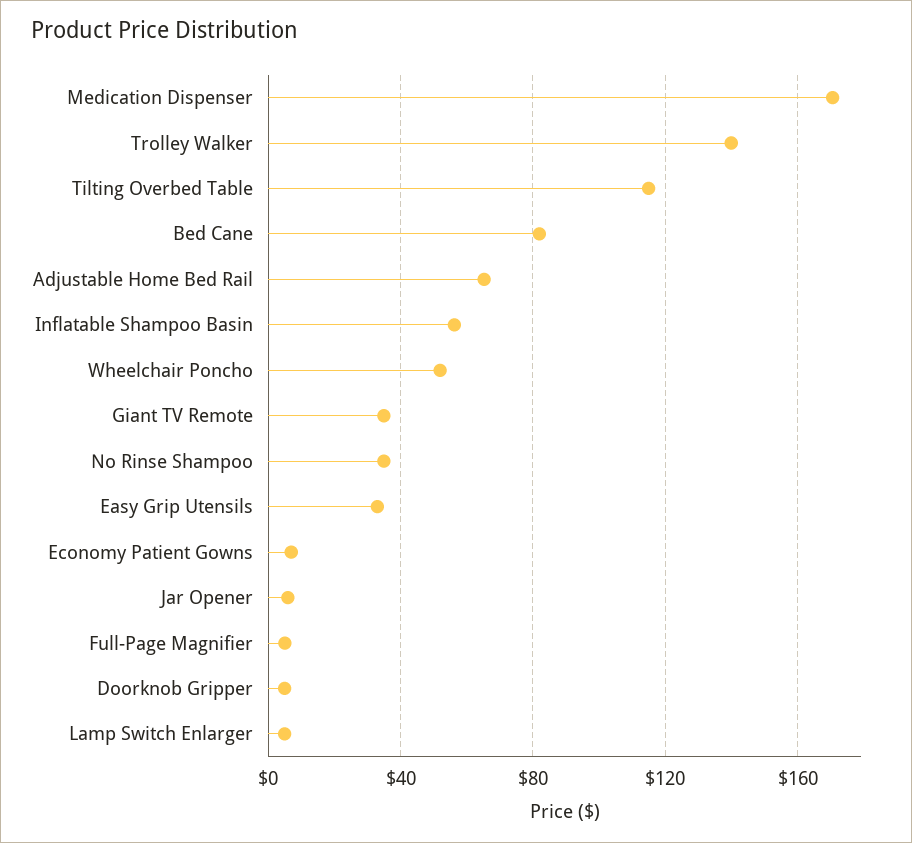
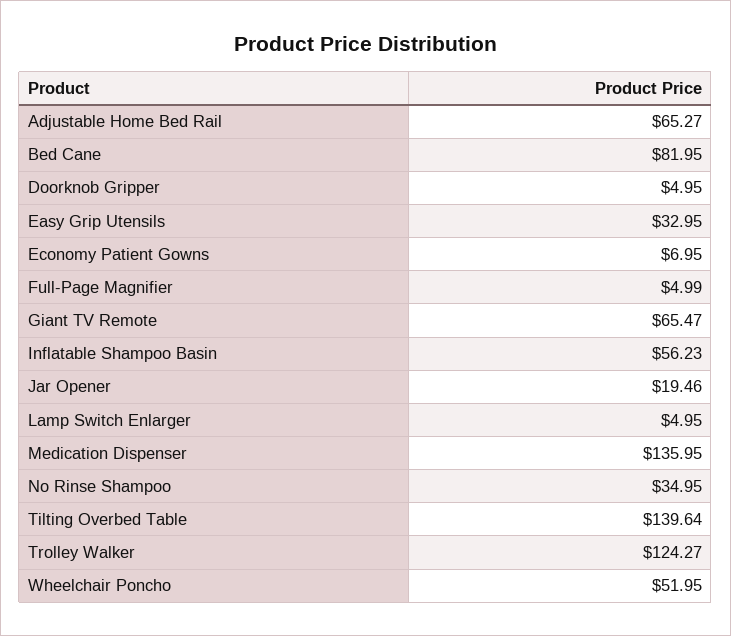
  {
-   "Medication Dispenser": 170,
+   "Medication Dispenser": 135.95,
-   "Trolley Walker": 140,
+   "Trolley Walker": 124.27,
-   "Tilting Overbed Table": 115,
+   "Tilting Overbed Table": 139.64,
    "Bed Cane": 81.95,
    "Adjustable Home Bed Rail": 65.27,
    "Inflatable Shampoo Basin": 56.23,
    "Wheelchair Poncho": 51.95,
-   "Giant TV Remote": 35,
+   "Giant TV Remote": 65.47,
    "No Rinse Shampoo": 34.95,
    "Easy Grip Utensils": 32.95,
    "Economy Patient Gowns": 6.95,
-   "Jar Opener": 5,
+   "Jar Opener": 19.46,
    "Full-Page Magnifier": 4.99,
    "Doorknob Gripper": 4.95,
    "Lamp Switch Enlarger": 4.95
  }

